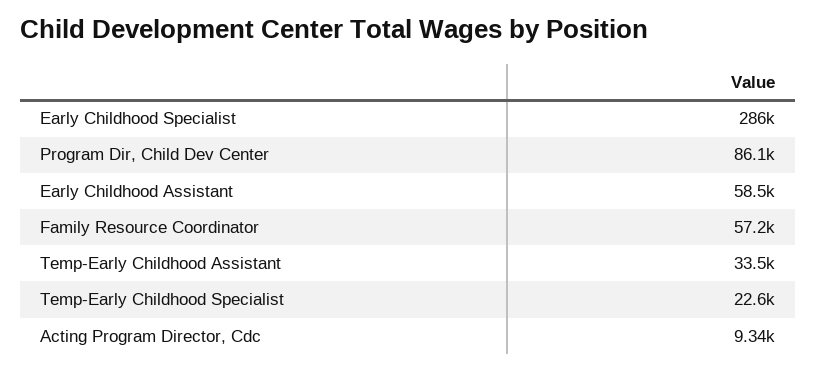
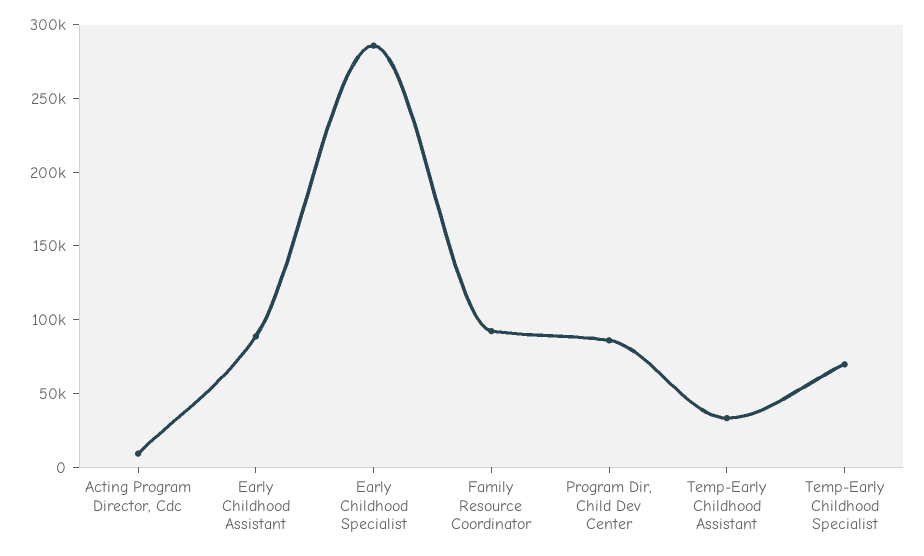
  {
    "Early Childhood Specialist": 286000,
    "Program Dir, Child Dev Center": 86100,
-   "Early Childhood Assistant": 58500,
+   "Early Childhood Assistant": 90000,
-   "Family Resource Coordinator": 57200,
+   "Family Resource Coordinator": 90000,
    "Temp-Early Childhood Assistant": 33500,
-   "Temp-Early Childhood Specialist": 22600,
+   "Temp-Early Childhood Specialist": 70000,
    "Acting Program Director, Cdc": 9340
  }

